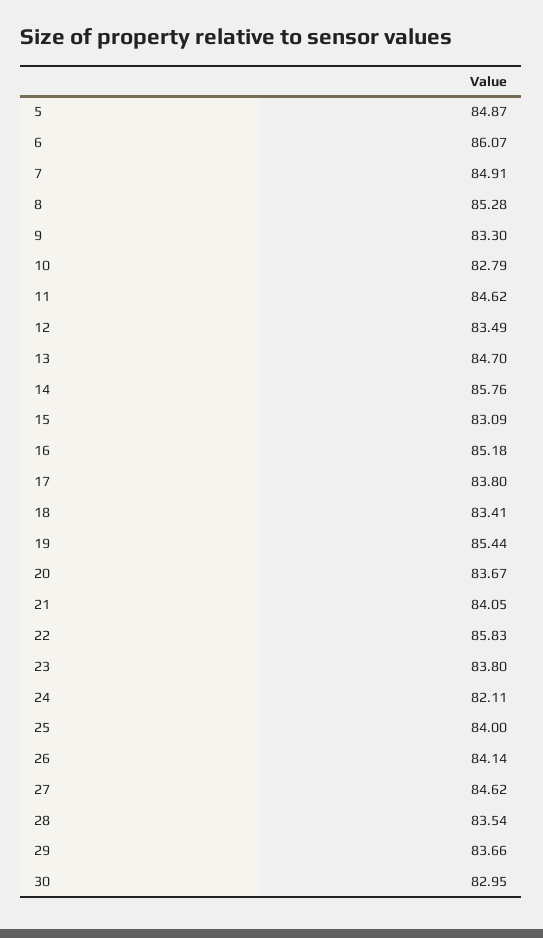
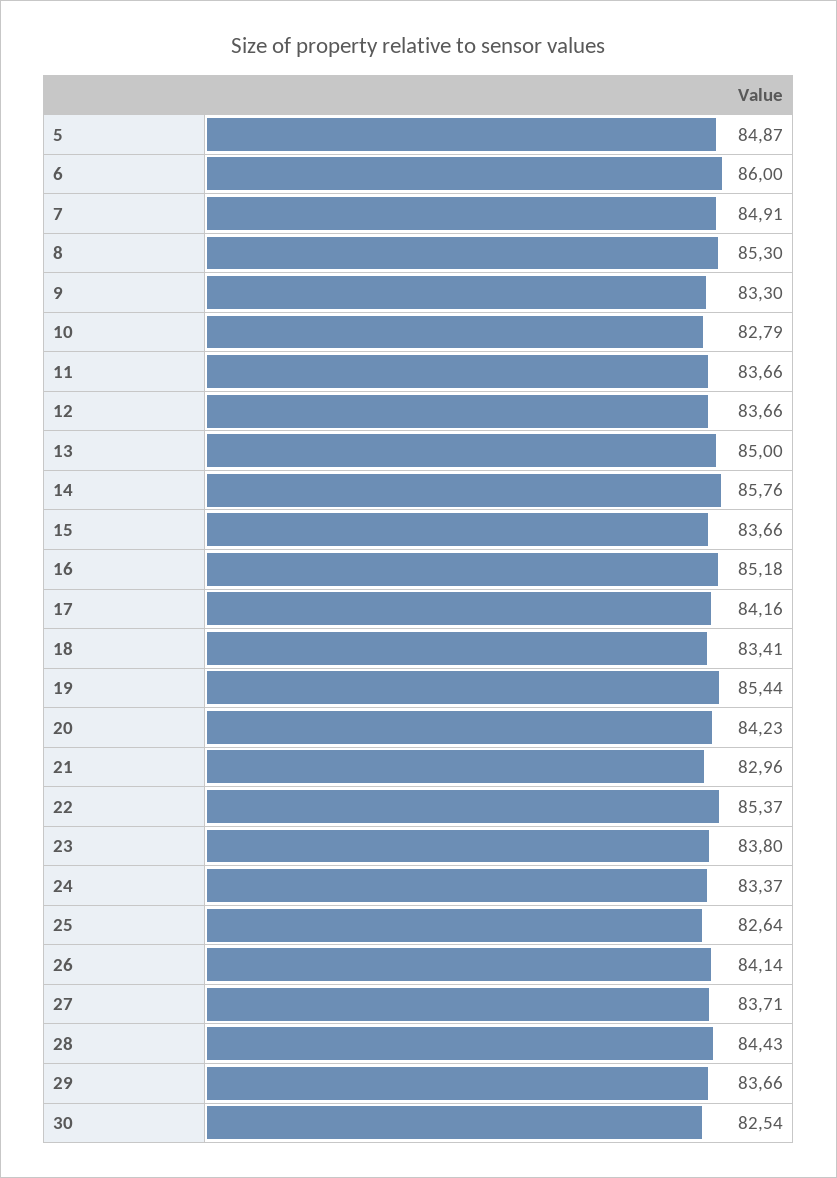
  {
    "5": 84.87,
-   "6": 86.07,
+   "6": 86,
    "7": 84.91,
-   "8": 85.28,
+   "8": 85.3,
    "9": 83.3,
    "10": 82.79,
-   "11": 84.62,
+   "11": 83.66,
-   "12": 83.49,
+   "12": 83.66,
-   "13": 84.7,
+   "13": 85,
    "14": 85.76,
-   "15": 83.09,
+   "15": 83.66,
    "16": 85.18,
-   "17": 83.8,
+   "17": 84.16,
    "18": 83.41,
    "19": 85.44,
-   "20": 83.67,
+   "20": 84.23,
-   "21": 84.05,
+   "21": 82.96,
-   "22": 85.83,
+   "22": 85.37,
    "23": 83.8,
-   "24": 82.11,
+   "24": 83.37,
-   "25": 84,
+   "25": 82.64,
    "26": 84.14,
-   "27": 84.62,
+   "27": 83.71,
-   "28": 83.54,
+   "28": 84.43,
    "29": 83.66,
-   "30": 82.95
+   "30": 82.54
  }

